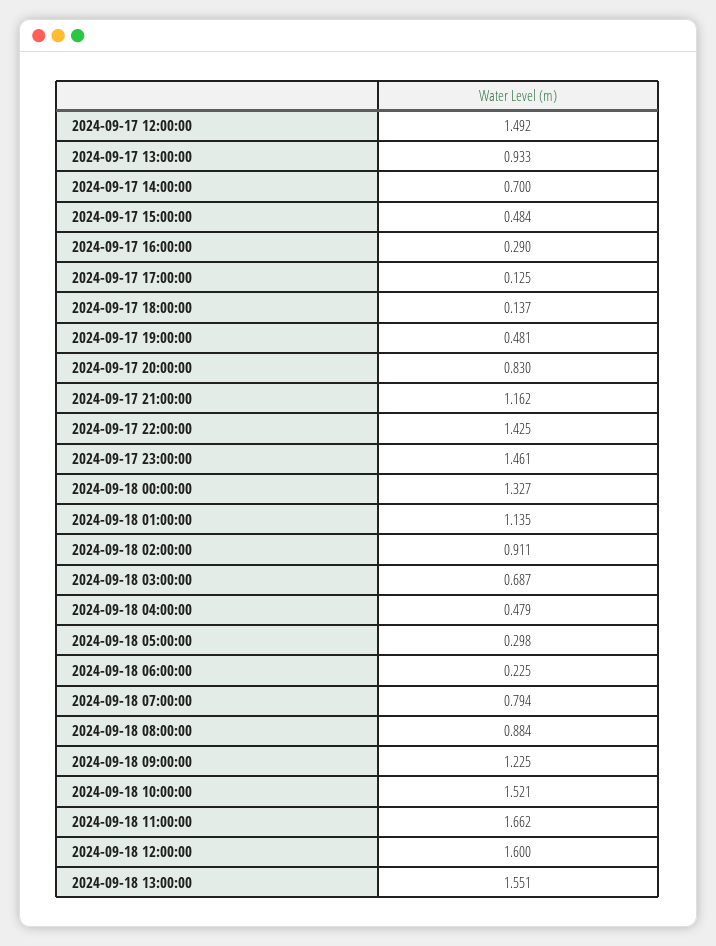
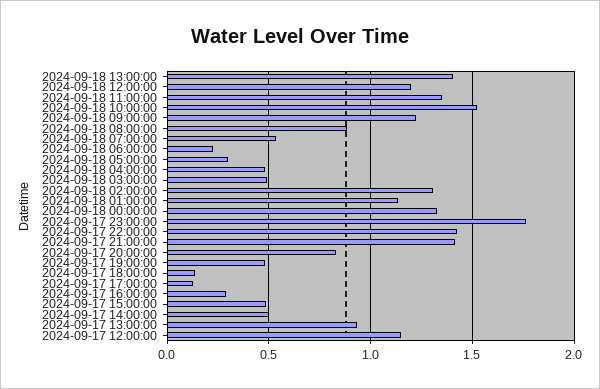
  {
-   "2024-09-17 12:00:00": 1.492,
+   "2024-09-17 12:00:00": 1.15,
    "2024-09-17 13:00:00": 0.933,
-   "2024-09-17 14:00:00": 0.7,
+   "2024-09-17 14:00:00": 0.5,
    "2024-09-17 15:00:00": 0.484,
    "2024-09-17 16:00:00": 0.29,
    "2024-09-17 17:00:00": 0.125,
    "2024-09-17 18:00:00": 0.137,
    "2024-09-17 19:00:00": 0.481,
    "2024-09-17 20:00:00": 0.83,
-   "2024-09-17 21:00:00": 1.162,
+   "2024-09-17 21:00:00": 1.4,
    "2024-09-17 22:00:00": 1.425,
-   "2024-09-17 23:00:00": 1.461,
+   "2024-09-17 23:00:00": 1.75,
    "2024-09-18 00:00:00": 1.327,
    "2024-09-18 01:00:00": 1.135,
-   "2024-09-18 02:00:00": 0.911,
+   "2024-09-18 02:00:00": 1.3,
-   "2024-09-18 03:00:00": 0.687,
+   "2024-09-18 03:00:00": 0.5,
    "2024-09-18 04:00:00": 0.479,
    "2024-09-18 05:00:00": 0.298,
    "2024-09-18 06:00:00": 0.225,
-   "2024-09-18 07:00:00": 0.794,
+   "2024-09-18 07:00:00": 0.55,
    "2024-09-18 08:00:00": 0.884,
    "2024-09-18 09:00:00": 1.225,
    "2024-09-18 10:00:00": 1.521,
-   "2024-09-18 11:00:00": 1.662,
+   "2024-09-18 11:00:00": 1.35,
-   "2024-09-18 12:00:00": 1.6,
+   "2024-09-18 12:00:00": 1.2,
-   "2024-09-18 13:00:00": 1.551
+   "2024-09-18 13:00:00": 1.4
  }

